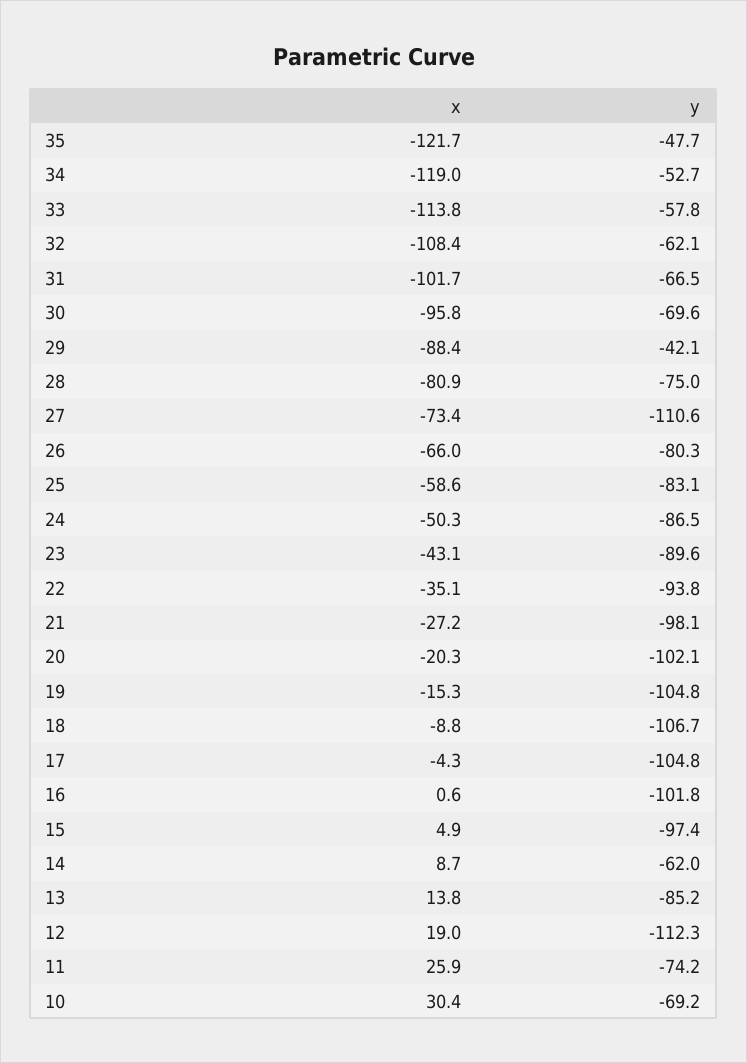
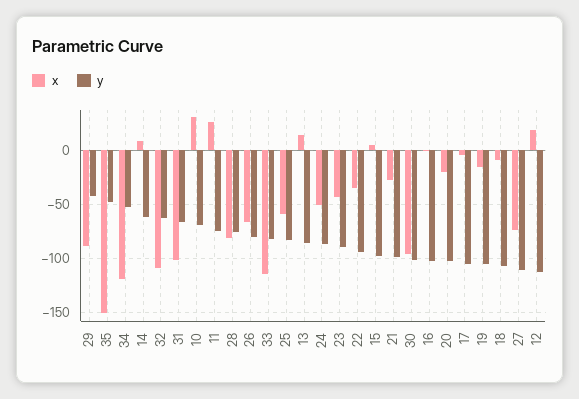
  {
    "x": {
-     "35": -121.7,
+     "35": -150,
      "34": -119,
      "33": -113.8,
      "32": -108.4,
      "31": -101.7,
      "30": -95.8,
      "29": -88.4,
      "28": -80.9,
      "27": -73.4,
      "26": -66,
      "25": -58.6,
      "24": -50.3,
      "23": -43.1,
      "22": -35.1,
      "21": -27.2,
      "20": -20.3,
      "19": -15.3,
      "18": -8.8,
      "17": -4.3,
      "16": 0.6,
      "15": 4.9,
      "14": 8.7,
      "13": 13.8,
      "12": 19,
      "11": 25.9,
      "10": 30.4
    },
    "y": {
      "35": -47.7,
      "34": -52.7,
-     "33": -57.8,
+     "33": -80,
      "32": -62.1,
      "31": -66.5,
-     "30": -69.6,
+     "30": -100,
      "29": -42.1,
      "28": -75,
      "27": -110.6,
      "26": -80.3,
      "25": -83.1,
      "24": -86.5,
      "23": -89.6,
      "22": -93.8,
      "21": -98.1,
      "20": -102.1,
      "19": -104.8,
      "18": -106.7,
      "17": -104.8,
      "16": -101.8,
      "15": -97.4,
      "14": -62,
      "13": -85.2,
      "12": -112.3,
      "11": -74.2,
      "10": -69.2
    }
  }

